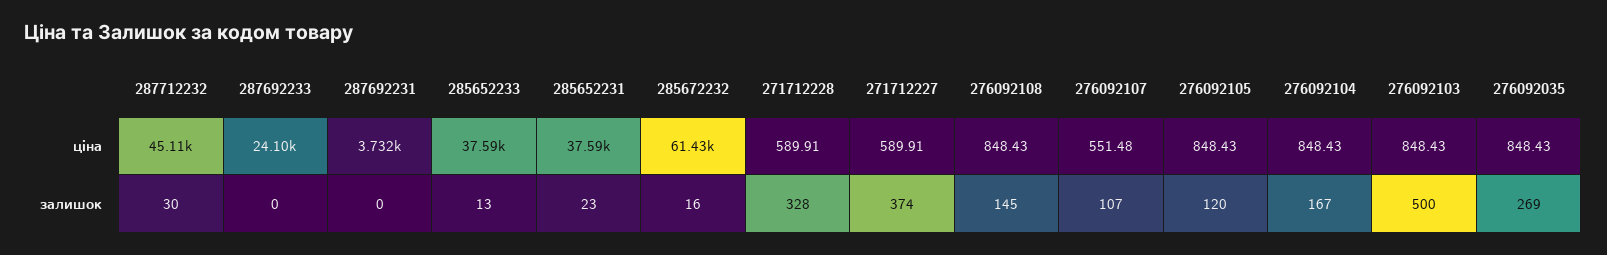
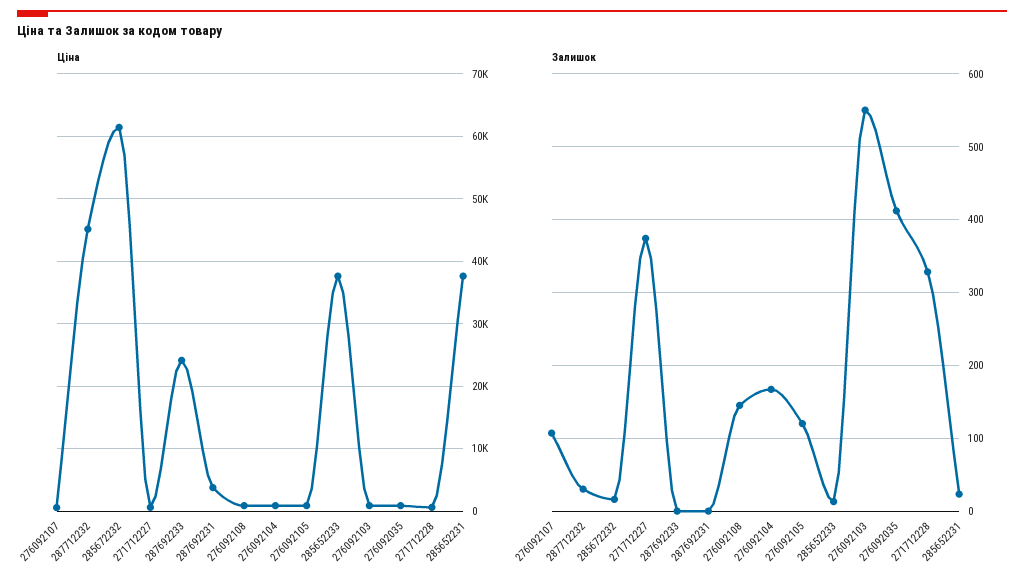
  {
    "ціна": {
      "287712232": 45110,
      "287692233": 24100,
      "287692231": 3732,
      "285652233": 37590,
      "285652231": 37590,
      "285672232": 61430,
      "271712228": 589.91,
      "271712227": 589.91,
      "276092108": 848.43,
      "276092107": 551.48,
      "276092105": 848.43,
      "276092104": 848.43,
      "276092103": 848.43,
      "276092035": 848.43
    },
    "залишок": {
      "287712232": 30,
      "287692233": 0,
      "287692231": 0,
      "285652233": 13,
      "285652231": 23,
      "285672232": 16,
      "271712228": 328,
      "271712227": 374,
      "276092108": 145,
      "276092107": 107,
      "276092105": 120,
      "276092104": 167,
-     "276092103": 500,
+     "276092103": 550,
-     "276092035": 269
+     "276092035": 410
    }
  }

